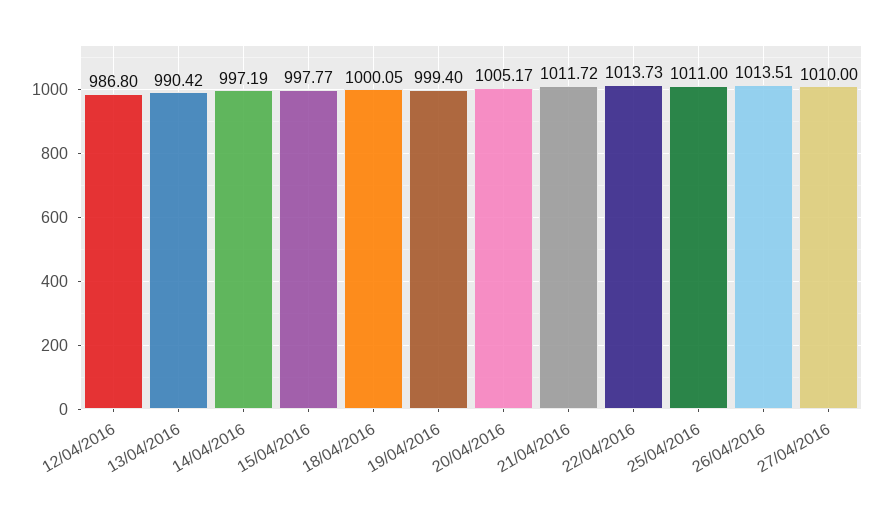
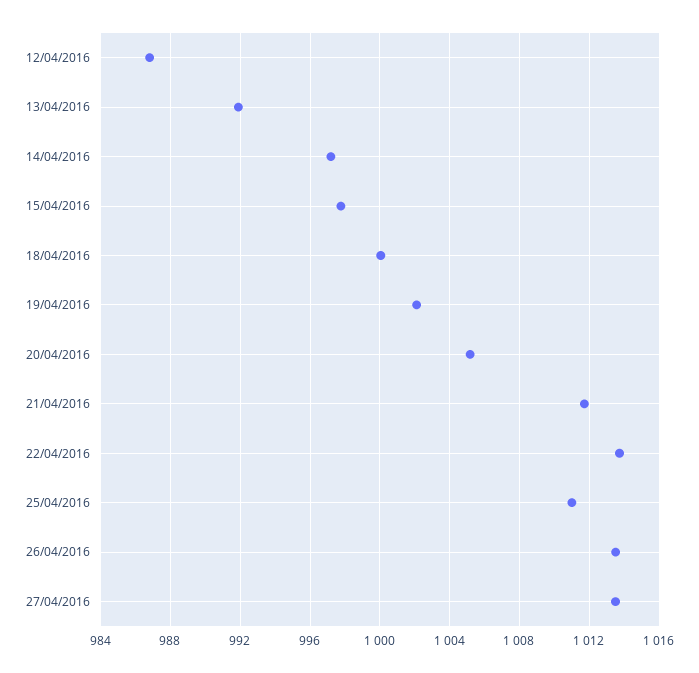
  {
    "12/04/2016": 986.8,
-   "13/04/2016": 990.42,
+   "13/04/2016": 992,
    "14/04/2016": 997.19,
    "15/04/2016": 997.77,
    "18/04/2016": 1000.05,
-   "19/04/2016": 999.4,
+   "19/04/2016": 1002,
    "20/04/2016": 1005.17,
    "21/04/2016": 1011.72,
    "22/04/2016": 1013.73,
    "25/04/2016": 1011,
    "26/04/2016": 1013.51,
-   "27/04/2016": 1010
+   "27/04/2016": 1013.5
  }

